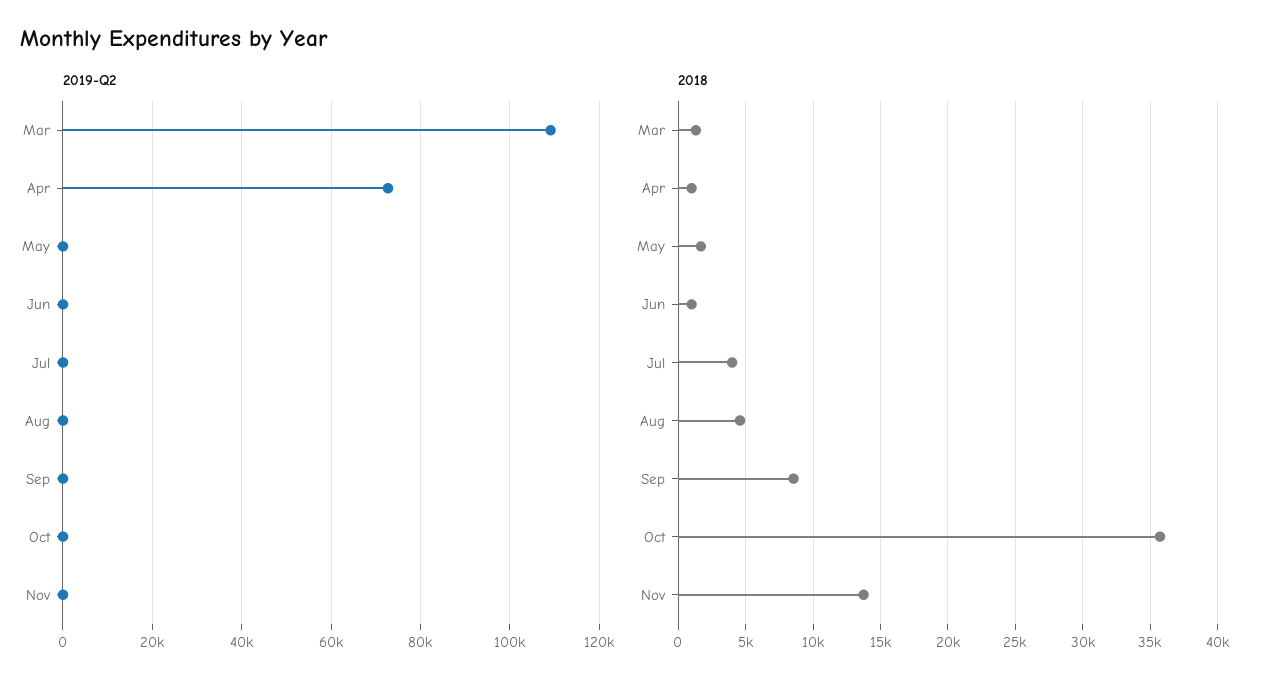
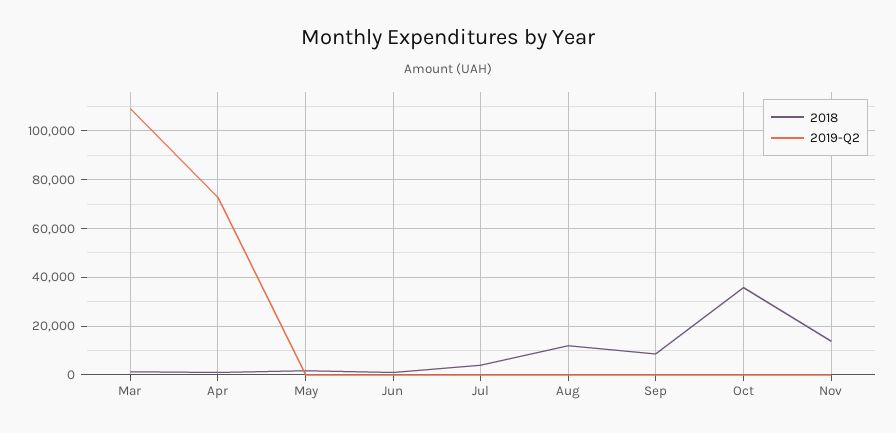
  {
    "2019-Q2": {
      "Mar": 110000,
      "Apr": 72000,
      "May": 0,
      "Jun": 0,
      "Jul": 0,
      "Aug": 0,
      "Sep": 0,
      "Oct": 0,
      "Nov": 0
    },
    "2018": {
      "Mar": 1500,
      "Apr": 1000,
      "May": 1500,
      "Jun": 1000,
      "Jul": 4000,
-     "Aug": 4500,
+     "Aug": 12500,
      "Sep": 8500,
      "Oct": 35500,
      "Nov": 14000
    }
  }

